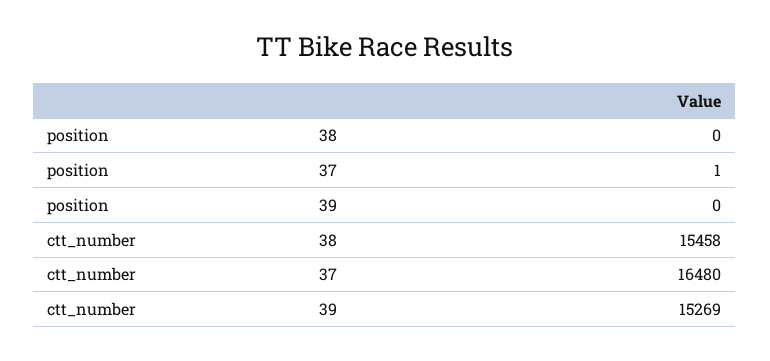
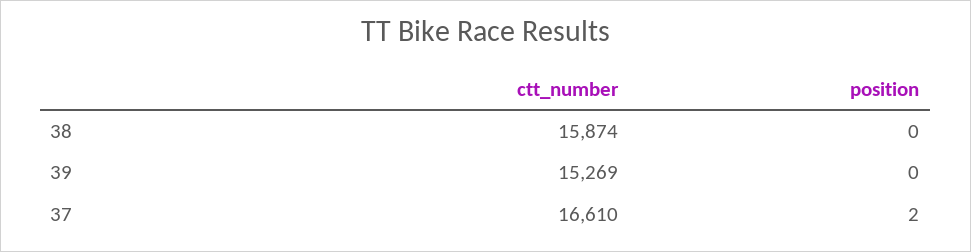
  {
    "position": {
      "38": 0,
-     "37": 1,
+     "37": 2,
      "39": 0
    },
    "ctt_number": {
-     "38": 15458,
+     "38": 15874,
-     "37": 16480,
+     "37": 16610,
      "39": 15269
    }
  }

